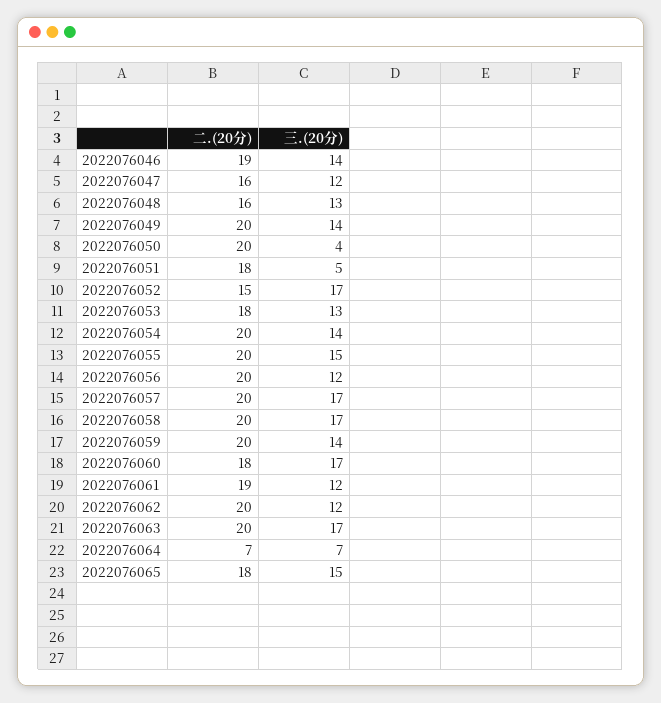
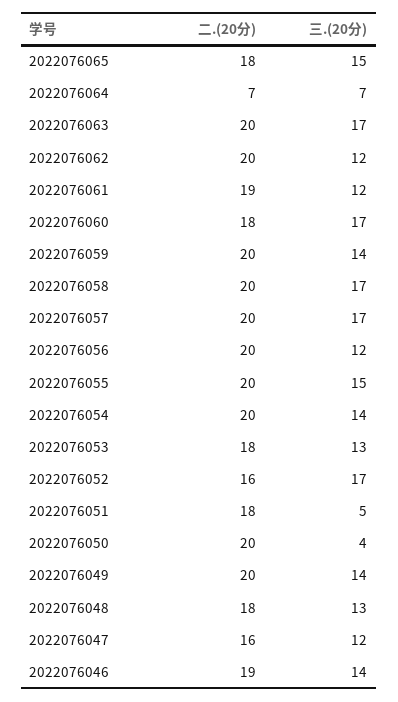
  {
    "二.(20分)": {
      "2022076046": 19,
      "2022076047": 16,
-     "2022076048": 16,
+     "2022076048": 18,
      "2022076049": 20,
      "2022076050": 20,
      "2022076051": 18,
-     "2022076052": 15,
+     "2022076052": 16,
      "2022076053": 18,
      "2022076054": 20,
      "2022076055": 20,
      "2022076056": 20,
      "2022076057": 20,
      "2022076058": 20,
      "2022076059": 20,
      "2022076060": 18,
      "2022076061": 19,
      "2022076062": 20,
      "2022076063": 20,
      "2022076064": 7,
      "2022076065": 18
    },
    "三.(20分)": {
      "2022076046": 14,
      "2022076047": 12,
      "2022076048": 13,
      "2022076049": 14,
      "2022076050": 4,
      "2022076051": 5,
      "2022076052": 17,
      "2022076053": 13,
      "2022076054": 14,
      "2022076055": 15,
      "2022076056": 12,
      "2022076057": 17,
      "2022076058": 17,
      "2022076059": 14,
      "2022076060": 17,
      "2022076061": 12,
      "2022076062": 12,
      "2022076063": 17,
      "2022076064": 7,
      "2022076065": 15
    }
  }

